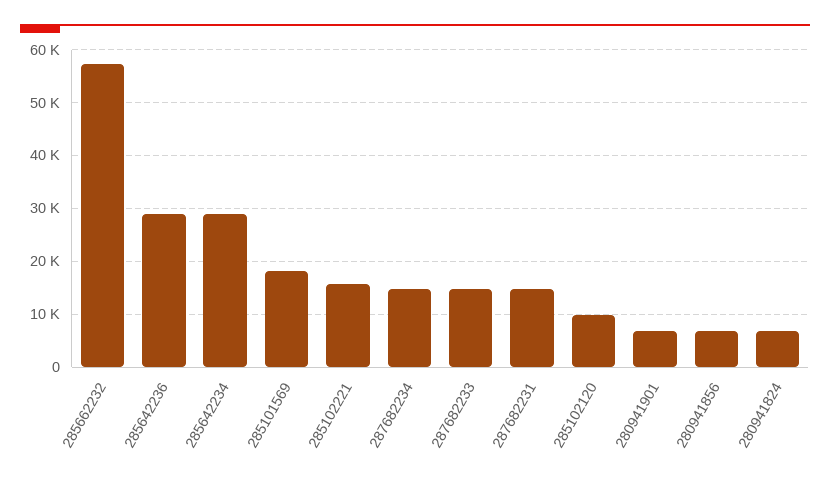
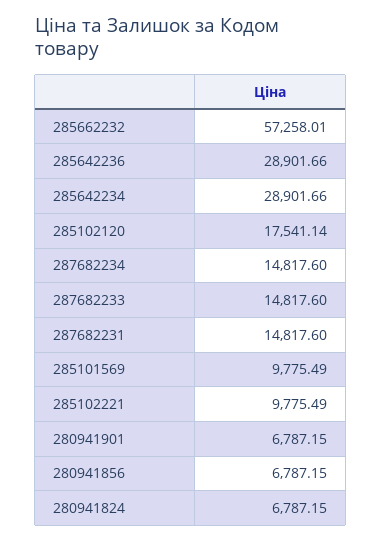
  {
    "285662232": 57258.01,
    "285642236": 28901.66,
    "285642234": 28901.66,
-   "285101569": 18000,
+   "285101569": 9775.49,
-   "285102221": 16000,
+   "285102221": 9775.49,
    "287682234": 14817.6,
    "287682233": 14817.6,
    "287682231": 14817.6,
-   "285102120": 10000,
+   "285102120": 17541.14,
    "280941901": 6787.15,
    "280941856": 6787.15,
    "280941824": 6787.15
  }

